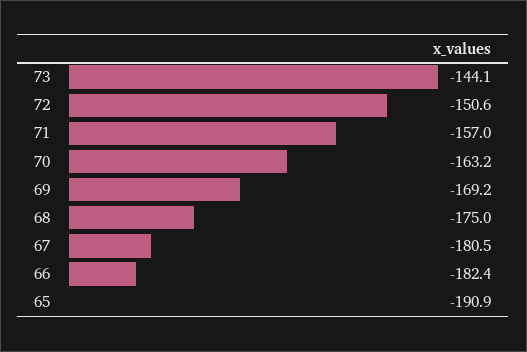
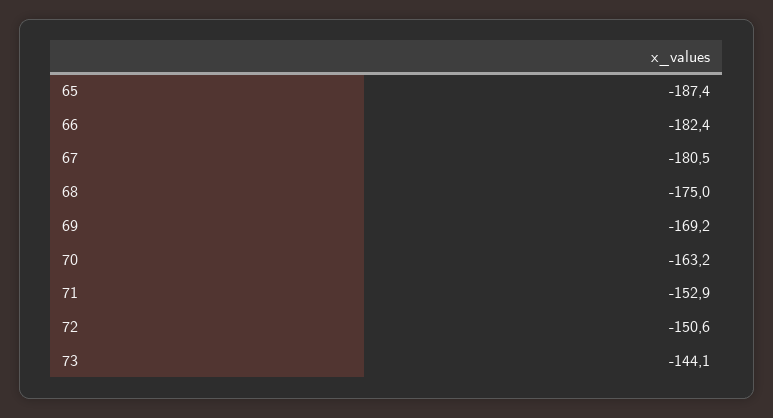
  {
    "73": -144.1,
    "72": -150.6,
-   "71": -157,
+   "71": -152.9,
    "70": -163.2,
    "69": -169.2,
    "68": -175,
    "67": -180.5,
    "66": -182.4,
-   "65": -190.9
+   "65": -187.4
  }

